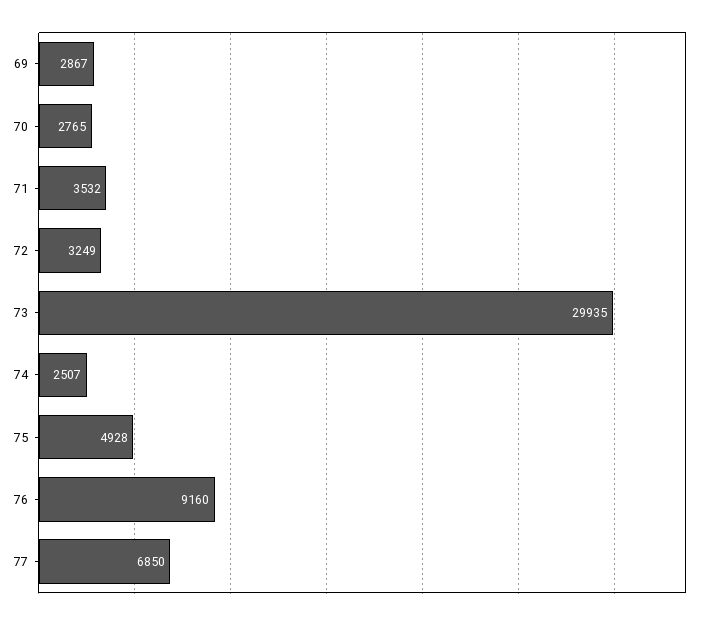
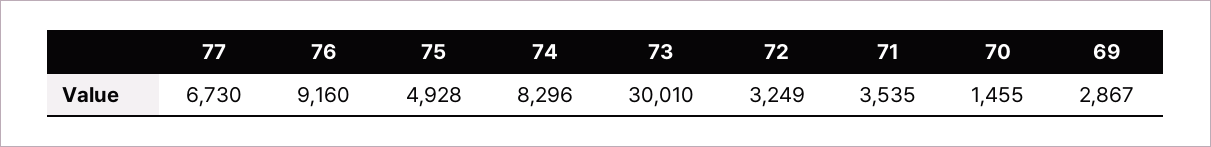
  {
    "69": 2867,
-   "70": 2765,
+   "70": 1455,
-   "71": 3532,
+   "71": 3535,
    "72": 3249,
-   "73": 29935,
+   "73": 30010,
-   "74": 2507,
+   "74": 8296,
    "75": 4928,
    "76": 9160,
-   "77": 6850
+   "77": 6730
  }

